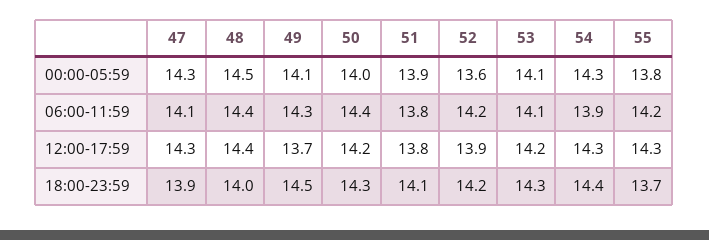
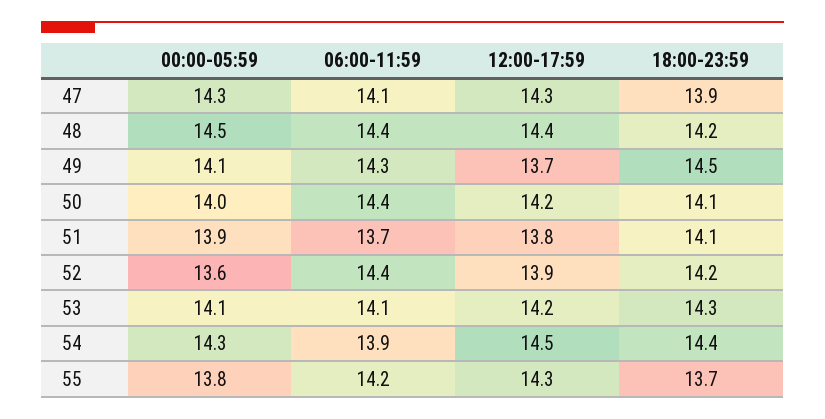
  {
    "47": {
      "00:00-05:59": 14.3,
      "06:00-11:59": 14.1,
      "12:00-17:59": 14.3,
      "18:00-23:59": 13.9
    },
    "48": {
      "00:00-05:59": 14.5,
      "06:00-11:59": 14.4,
      "12:00-17:59": 14.4,
-     "18:00-23:59": 14
+     "18:00-23:59": 14.2
    },
    "49": {
      "00:00-05:59": 14.1,
      "06:00-11:59": 14.3,
      "12:00-17:59": 13.7,
      "18:00-23:59": 14.5
    },
    "50": {
      "00:00-05:59": 14,
      "06:00-11:59": 14.4,
      "12:00-17:59": 14.2,
-     "18:00-23:59": 14.3
+     "18:00-23:59": 14.1
    },
    "51": {
      "00:00-05:59": 13.9,
-     "06:00-11:59": 13.8,
+     "06:00-11:59": 13.7,
      "12:00-17:59": 13.8,
      "18:00-23:59": 14.1
    },
    "52": {
      "00:00-05:59": 13.6,
-     "06:00-11:59": 14.2,
+     "06:00-11:59": 14.4,
      "12:00-17:59": 13.9,
      "18:00-23:59": 14.2
    },
    "53": {
      "00:00-05:59": 14.1,
      "06:00-11:59": 14.1,
      "12:00-17:59": 14.2,
      "18:00-23:59": 14.3
    },
    "54": {
      "00:00-05:59": 14.3,
      "06:00-11:59": 13.9,
-     "12:00-17:59": 14.3,
+     "12:00-17:59": 14.5,
      "18:00-23:59": 14.4
    },
    "55": {
      "00:00-05:59": 13.8,
      "06:00-11:59": 14.2,
      "12:00-17:59": 14.3,
      "18:00-23:59": 13.7
    }
  }

